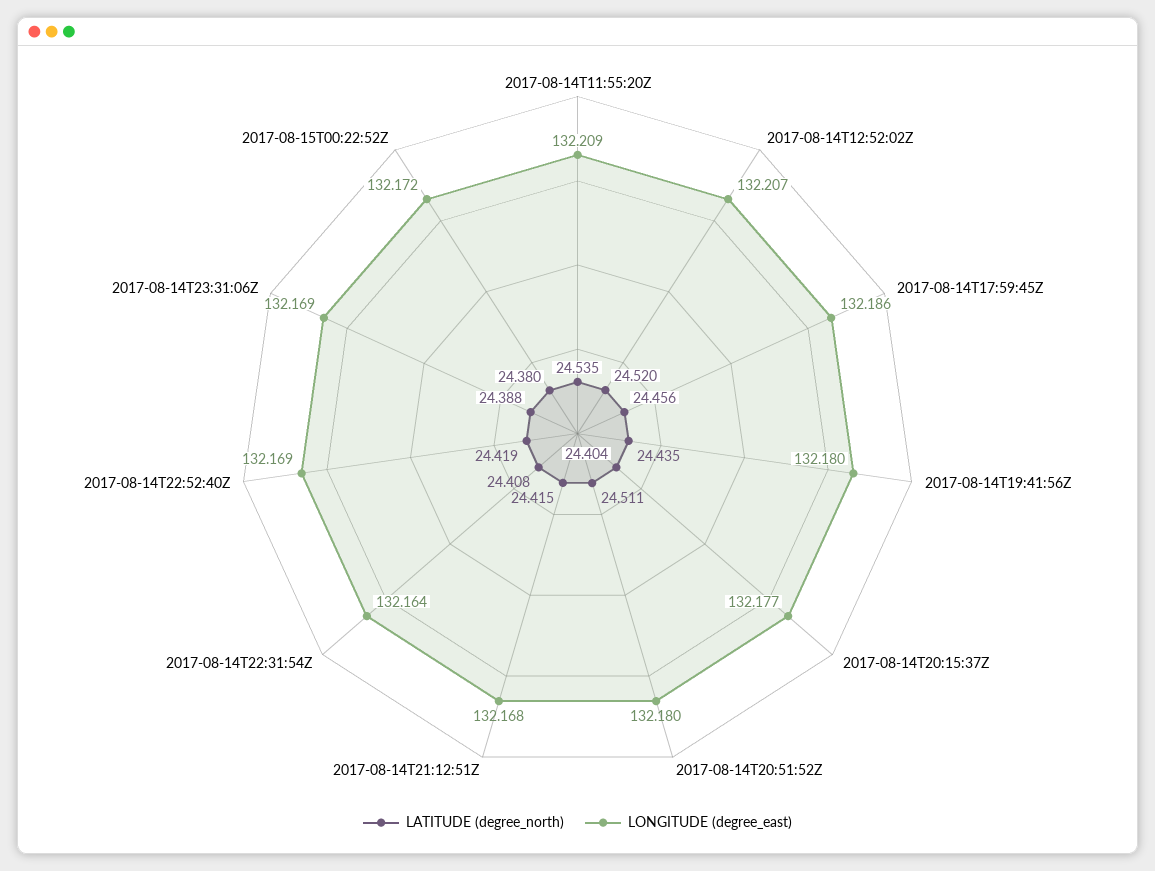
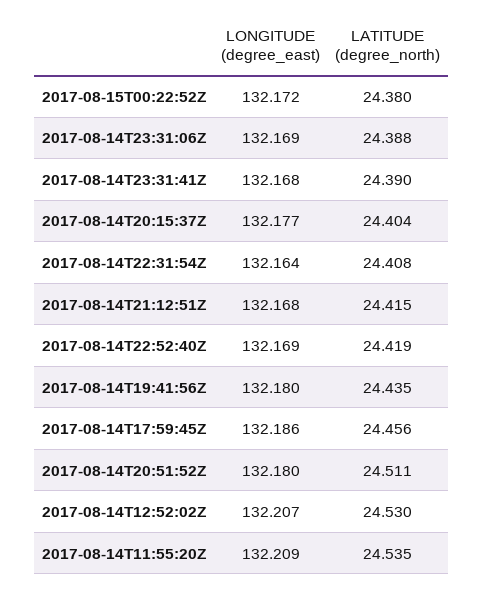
  {
    "LATITUDE (degree_north)": {
      "2017-08-14T11:55:20Z": 24.535,
-     "2017-08-14T12:52:02Z": 24.52,
+     "2017-08-14T12:52:02Z": 24.53,
      "2017-08-14T17:59:45Z": 24.456,
      "2017-08-14T19:41:56Z": 24.435,
      "2017-08-14T20:15:37Z": 24.404,
      "2017-08-14T20:51:52Z": 24.511,
      "2017-08-14T21:12:51Z": 24.415,
      "2017-08-14T22:31:54Z": 24.408,
      "2017-08-14T22:52:40Z": 24.419,
      "2017-08-14T23:31:06Z": 24.388,
-     "2017-08-15T00:22:52Z": 24.38
+     "2017-08-15T00:22:52Z": 24.38,
+     "2017-08-14T23:31:41Z": 24.39
    },
    "LONGITUDE (degree_east)": {
      "2017-08-14T11:55:20Z": 132.209,
      "2017-08-14T12:52:02Z": 132.207,
      "2017-08-14T17:59:45Z": 132.186,
      "2017-08-14T19:41:56Z": 132.18,
      "2017-08-14T20:15:37Z": 132.177,
      "2017-08-14T20:51:52Z": 132.18,
      "2017-08-14T21:12:51Z": 132.168,
      "2017-08-14T22:31:54Z": 132.164,
      "2017-08-14T22:52:40Z": 132.169,
      "2017-08-14T23:31:06Z": 132.169,
-     "2017-08-15T00:22:52Z": 132.172
+     "2017-08-15T00:22:52Z": 132.172,
+     "2017-08-14T23:31:41Z": 132.168
    }
  }

